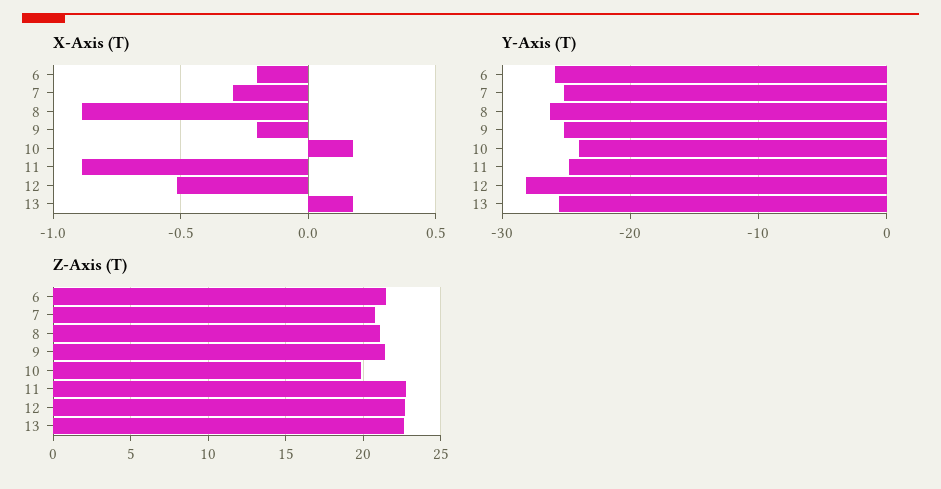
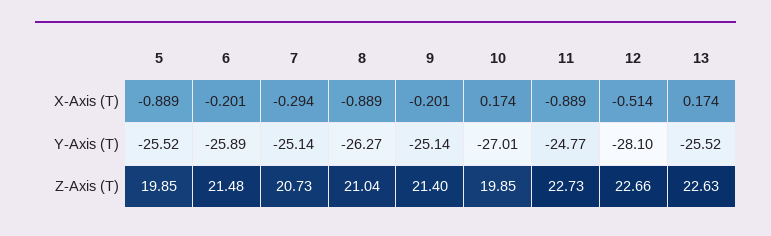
  {
    "X-Axis (T)": {
      "6": -0.201,
      "7": -0.294,
      "8": -0.889,
      "9": -0.201,
      "10": 0.174,
      "11": -0.889,
      "12": -0.514,
-     "13": 0.174
+     "13": 0.174,
+     "5": -0.889
    },
    "Y-Axis (T)": {
      "6": -25.89,
      "7": -25.14,
      "8": -26.27,
      "9": -25.14,
-     "10": -24,
+     "10": -27.01,
      "11": -24.77,
      "12": -28.1,
-     "13": -25.52
+     "13": -25.52,
+     "5": -25.52
    },
    "Z-Axis (T)": {
      "6": 21.48,
      "7": 20.73,
      "8": 21.04,
      "9": 21.4,
      "10": 19.85,
      "11": 22.73,
      "12": 22.66,
-     "13": 22.63
+     "13": 22.63,
+     "5": 19.85
    }
  }

